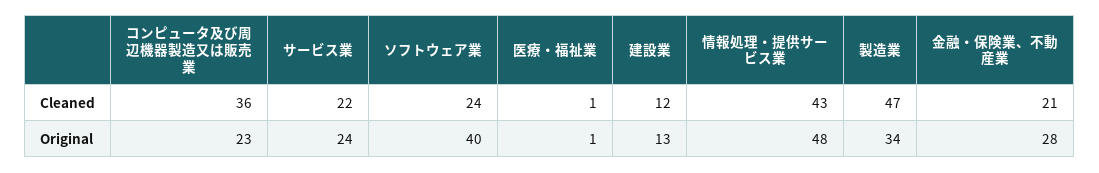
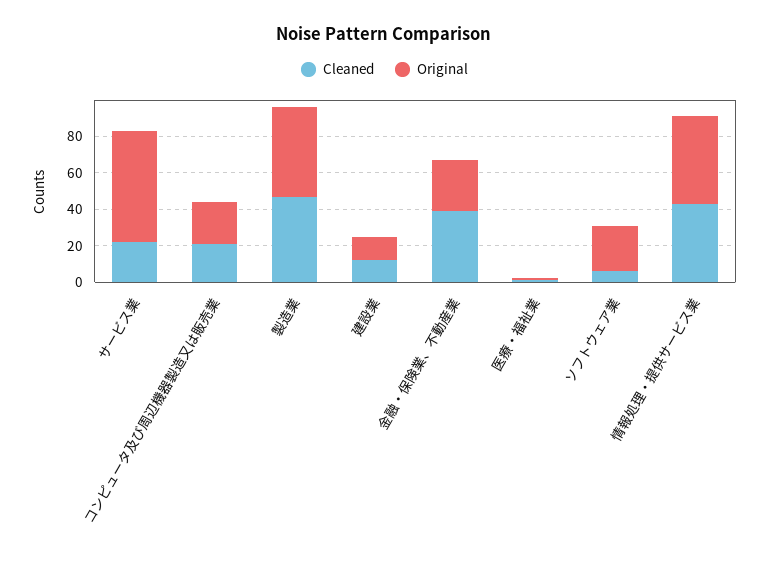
  {
    "Cleaned": {
-     "コンピュータ及び周辺機器製造又は販売業": 36,
+     "コンピュータ及び周辺機器製造又は販売業": 20,
      "サービス業": 22,
-     "ソフトウェア業": 24,
+     "ソフトウェア業": 5,
      "医療・福祉業": 1,
      "建設業": 12,
      "情報処理・提供サービス業": 43,
      "製造業": 47,
-     "金融・保険業、不動産業": 21
+     "金融・保険業、不動産業": 40
    },
    "Original": {
      "コンピュータ及び周辺機器製造又は販売業": 23,
-     "サービス業": 24,
+     "サービス業": 60,
-     "ソフトウェア業": 40,
+     "ソフトウェア業": 25,
      "医療・福祉業": 1,
      "建設業": 13,
      "情報処理・提供サービス業": 48,
-     "製造業": 34,
+     "製造業": 50,
      "金融・保険業、不動産業": 28
    }
  }

